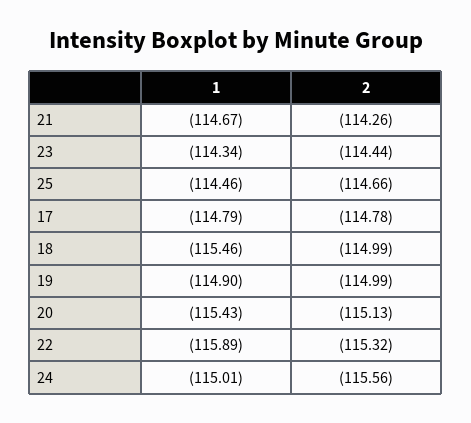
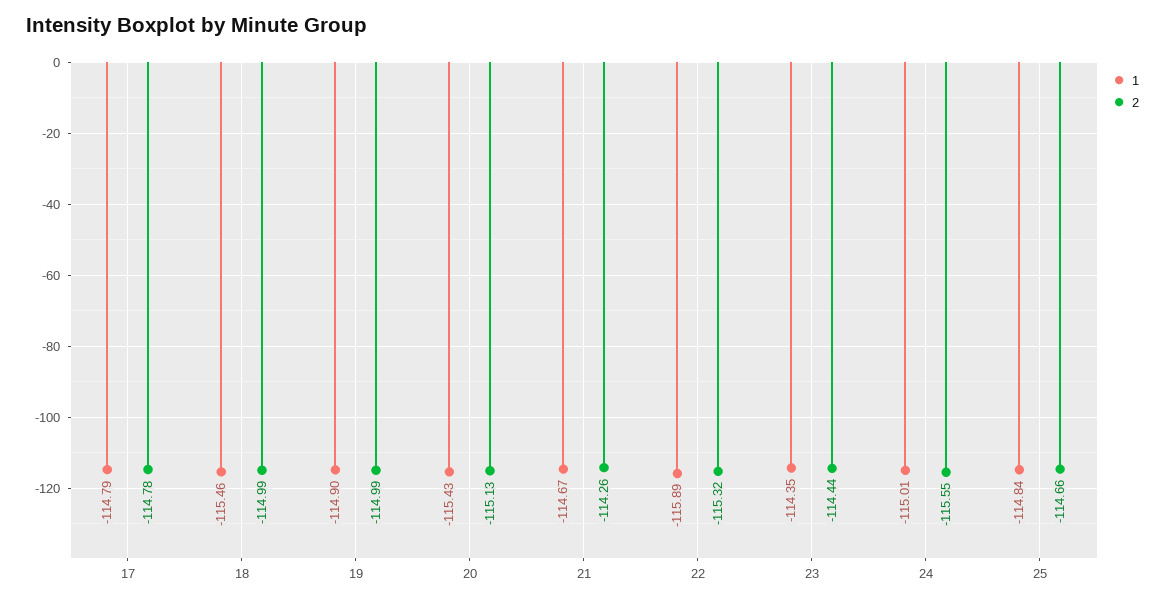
  {
    "1": {
      "21": -114.67,
-     "23": -114.34,
+     "23": -114.35,
-     "25": -114.46,
+     "25": -114.84,
      "17": -114.79,
      "18": -115.46,
      "19": -114.9,
      "20": -115.43,
      "22": -115.89,
      "24": -115.01
    },
    "2": {
      "21": -114.26,
      "23": -114.44,
      "25": -114.66,
      "17": -114.78,
      "18": -114.99,
      "19": -114.99,
      "20": -115.13,
      "22": -115.32,
-     "24": -115.56
+     "24": -115.55
    }
  }

